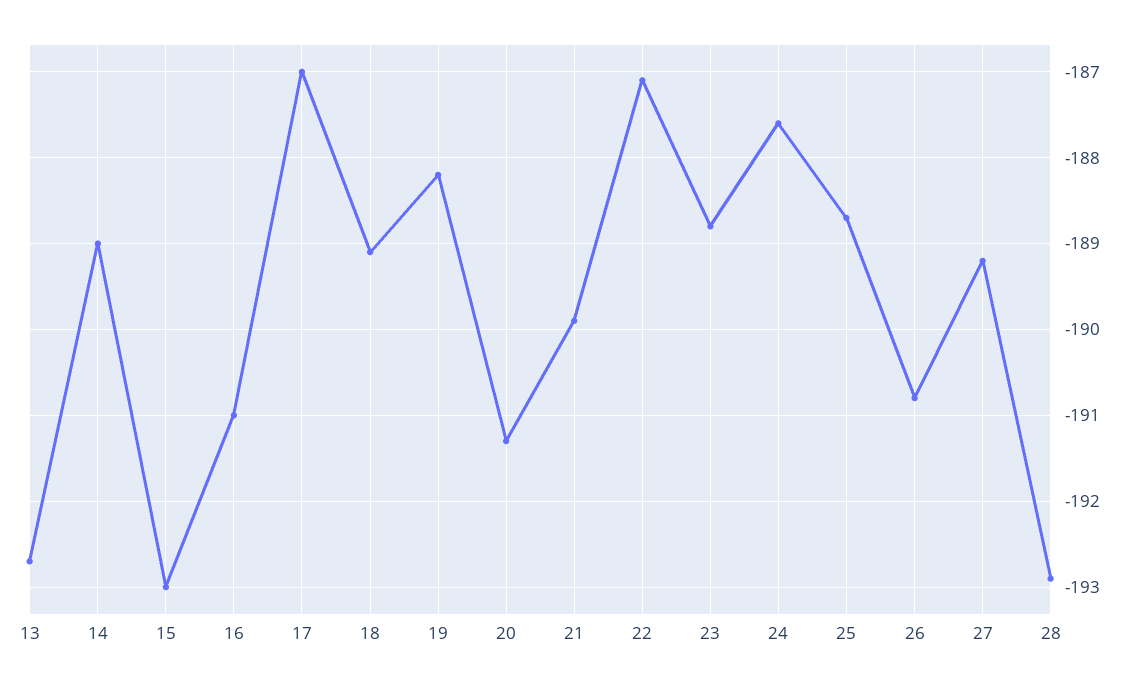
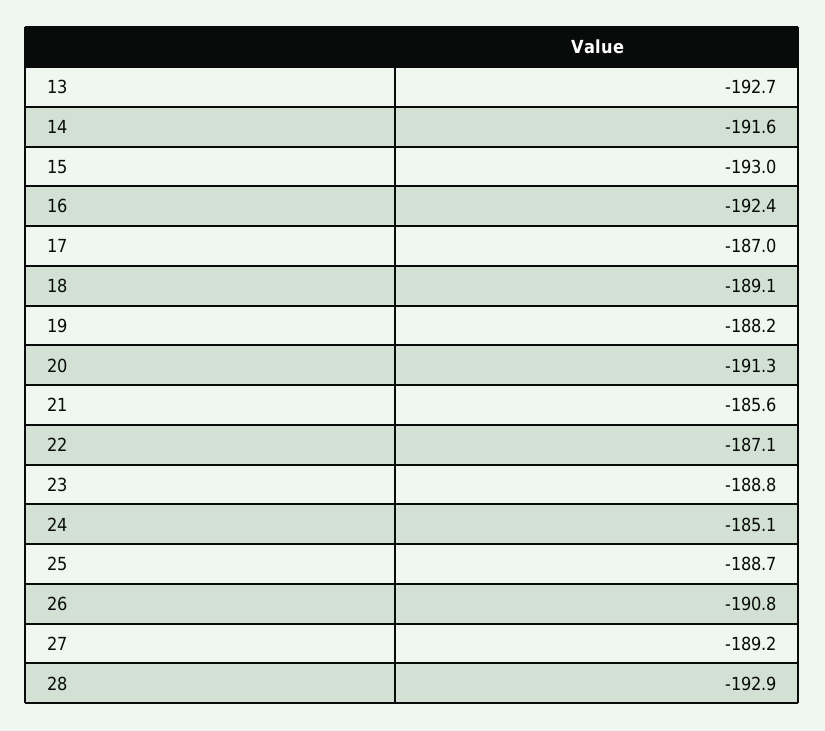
  {
    "13": -192.7,
-   "14": -189,
+   "14": -191.6,
    "15": -193,
-   "16": -191,
+   "16": -192.4,
    "17": -187,
    "18": -189.1,
    "19": -188.2,
    "20": -191.3,
-   "21": -189.9,
+   "21": -185.6,
    "22": -187.1,
    "23": -188.8,
-   "24": -187.6,
+   "24": -185.1,
    "25": -188.7,
    "26": -190.8,
    "27": -189.2,
    "28": -192.9
  }

